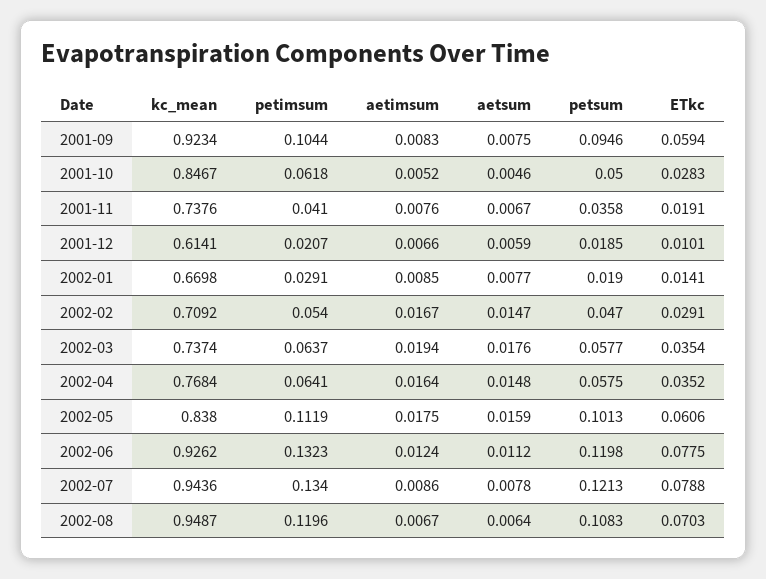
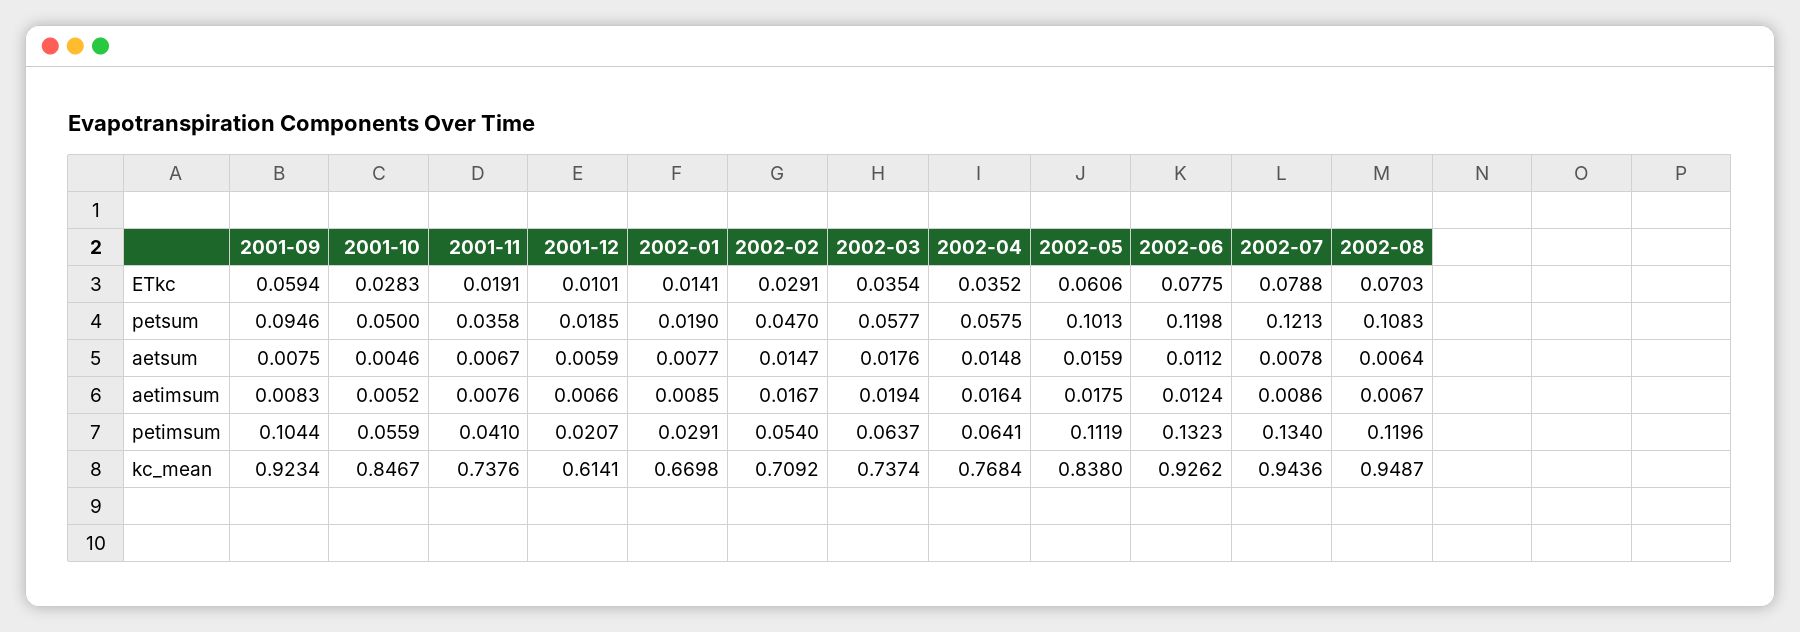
  {
    "kc_mean": {
      "2001-09": 0.9234,
      "2001-10": 0.8467,
      "2001-11": 0.7376,
      "2001-12": 0.6141,
      "2002-01": 0.6698,
      "2002-02": 0.7092,
      "2002-03": 0.7374,
      "2002-04": 0.7684,
      "2002-05": 0.838,
      "2002-06": 0.9262,
      "2002-07": 0.9436,
      "2002-08": 0.9487
    },
    "petimsum": {
      "2001-09": 0.1044,
-     "2001-10": 0.0618,
+     "2001-10": 0.0559,
      "2001-11": 0.041,
      "2001-12": 0.0207,
      "2002-01": 0.0291,
      "2002-02": 0.054,
      "2002-03": 0.0637,
      "2002-04": 0.0641,
      "2002-05": 0.1119,
      "2002-06": 0.1323,
      "2002-07": 0.134,
      "2002-08": 0.1196
    },
    "aetimsum": {
      "2001-09": 0.0083,
      "2001-10": 0.0052,
      "2001-11": 0.0076,
      "2001-12": 0.0066,
      "2002-01": 0.0085,
      "2002-02": 0.0167,
      "2002-03": 0.0194,
      "2002-04": 0.0164,
      "2002-05": 0.0175,
      "2002-06": 0.0124,
      "2002-07": 0.0086,
      "2002-08": 0.0067
    },
    "aetsum": {
      "2001-09": 0.0075,
      "2001-10": 0.0046,
      "2001-11": 0.0067,
      "2001-12": 0.0059,
      "2002-01": 0.0077,
      "2002-02": 0.0147,
      "2002-03": 0.0176,
      "2002-04": 0.0148,
      "2002-05": 0.0159,
      "2002-06": 0.0112,
      "2002-07": 0.0078,
      "2002-08": 0.0064
    },
    "petsum": {
      "2001-09": 0.0946,
      "2001-10": 0.05,
      "2001-11": 0.0358,
      "2001-12": 0.0185,
      "2002-01": 0.019,
      "2002-02": 0.047,
      "2002-03": 0.0577,
      "2002-04": 0.0575,
      "2002-05": 0.1013,
      "2002-06": 0.1198,
      "2002-07": 0.1213,
      "2002-08": 0.1083
    },
    "ETkc": {
      "2001-09": 0.0594,
      "2001-10": 0.0283,
      "2001-11": 0.0191,
      "2001-12": 0.0101,
      "2002-01": 0.0141,
      "2002-02": 0.0291,
      "2002-03": 0.0354,
      "2002-04": 0.0352,
      "2002-05": 0.0606,
      "2002-06": 0.0775,
      "2002-07": 0.0788,
      "2002-08": 0.0703
    }
  }

